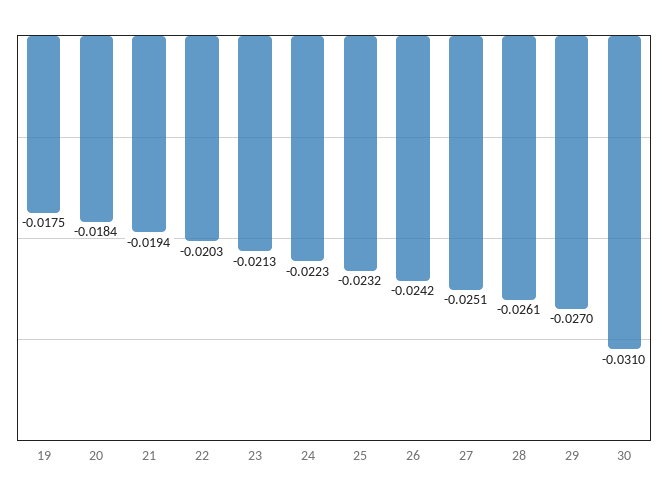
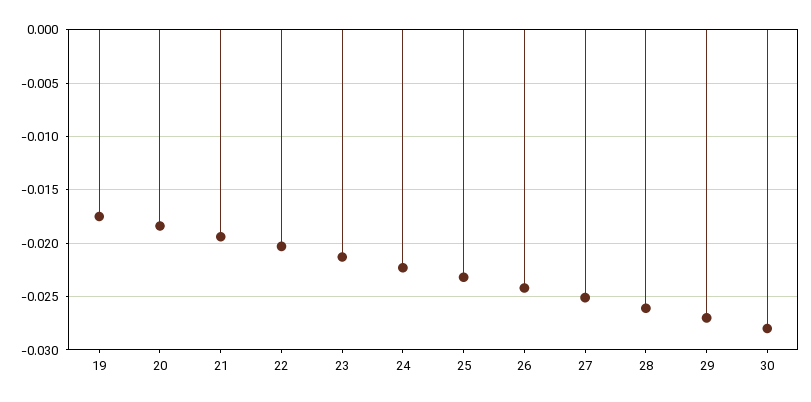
  {
    "19": -0.0175,
    "20": -0.0184,
    "21": -0.0194,
    "22": -0.0203,
    "23": -0.0213,
    "24": -0.0223,
    "25": -0.0232,
    "26": -0.0242,
    "27": -0.0251,
    "28": -0.0261,
    "29": -0.027,
-   "30": -0.031
+   "30": -0.028
  }

